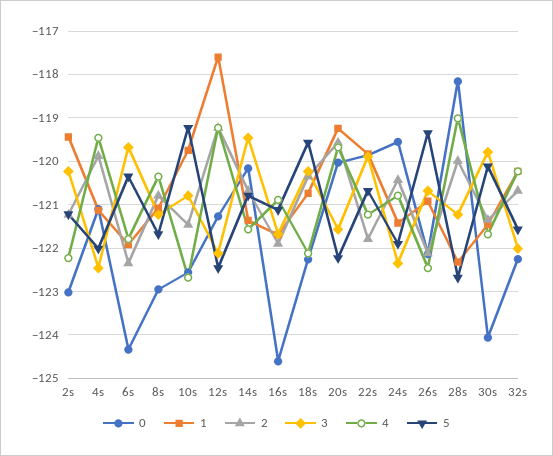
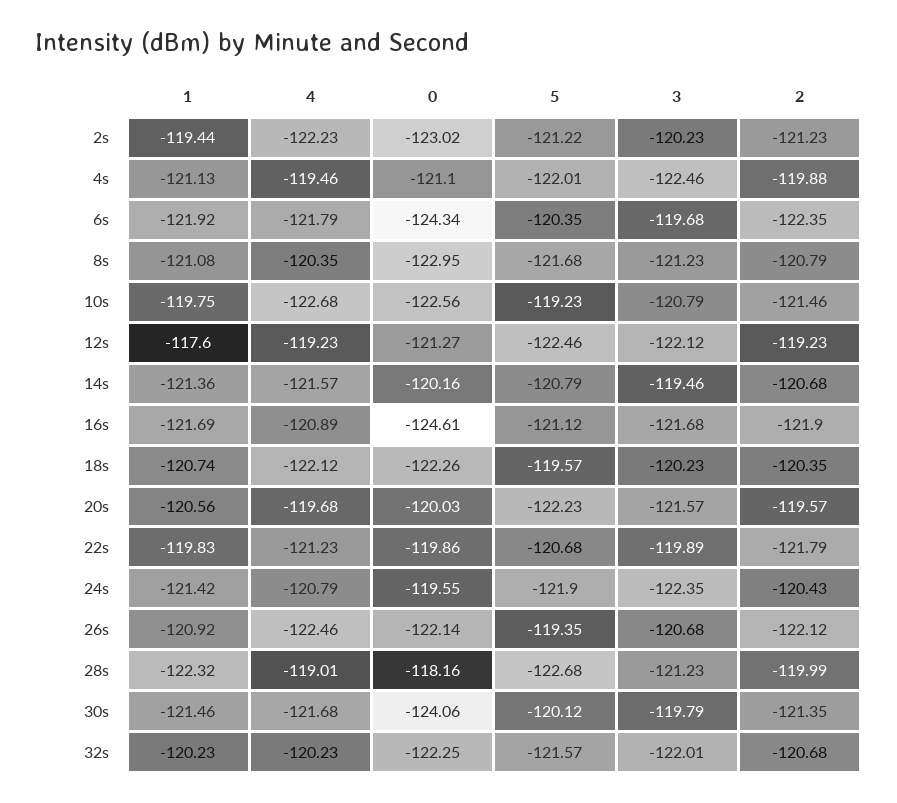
  {
    "0": {
      "2s": -123.02,
      "4s": -121.1,
      "6s": -124.34,
      "8s": -122.95,
      "10s": -122.56,
      "12s": -121.27,
      "14s": -120.16,
      "16s": -124.61,
      "18s": -122.26,
      "20s": -120.03,
      "22s": -119.86,
      "24s": -119.55,
      "26s": -122.14,
      "28s": -118.16,
      "30s": -124.06,
      "32s": -122.25
    },
    "1": {
      "2s": -119.44,
      "4s": -121.13,
      "6s": -121.92,
      "8s": -121.08,
      "10s": -119.75,
      "12s": -117.6,
      "14s": -121.36,
      "16s": -121.69,
      "18s": -120.74,
-     "20s": -119.2,
+     "20s": -120.56,
      "22s": -119.83,
      "24s": -121.42,
      "26s": -120.92,
      "28s": -122.32,
      "30s": -121.46,
      "32s": -120.23
    },
    "2": {
      "2s": -121.23,
      "4s": -119.88,
      "6s": -122.35,
      "8s": -120.79,
      "10s": -121.46,
      "12s": -119.23,
      "14s": -120.68,
      "16s": -121.9,
      "18s": -120.35,
      "20s": -119.57,
      "22s": -121.79,
      "24s": -120.43,
      "26s": -122.12,
      "28s": -119.99,
      "30s": -121.35,
      "32s": -120.68
    },
    "3": {
      "2s": -120.23,
      "4s": -122.46,
      "6s": -119.68,
      "8s": -121.23,
      "10s": -120.79,
      "12s": -122.12,
      "14s": -119.46,
      "16s": -121.68,
      "18s": -120.23,
      "20s": -121.57,
      "22s": -119.89,
      "24s": -122.35,
      "26s": -120.68,
      "28s": -121.23,
      "30s": -119.79,
      "32s": -122.01
    },
    "4": {
      "2s": -122.23,
      "4s": -119.46,
      "6s": -121.79,
      "8s": -120.35,
      "10s": -122.68,
      "12s": -119.23,
      "14s": -121.57,
      "16s": -120.89,
      "18s": -122.12,
      "20s": -119.68,
      "22s": -121.23,
      "24s": -120.79,
      "26s": -122.46,
      "28s": -119.01,
      "30s": -121.68,
      "32s": -120.23
    },
    "5": {
      "2s": -121.22,
      "4s": -122.01,
      "6s": -120.35,
      "8s": -121.68,
      "10s": -119.23,
      "12s": -122.46,
      "14s": -120.79,
      "16s": -121.12,
      "18s": -119.57,
      "20s": -122.23,
      "22s": -120.68,
      "24s": -121.9,
      "26s": -119.35,
      "28s": -122.68,
      "30s": -120.12,
      "32s": -121.57
    }
  }

